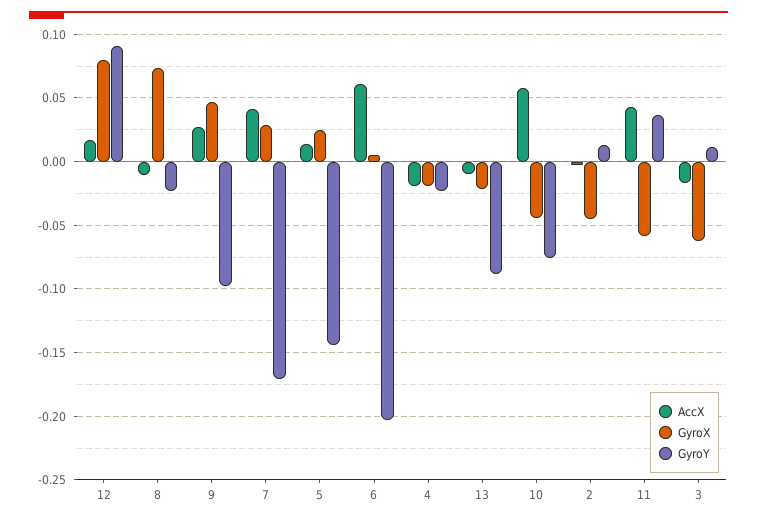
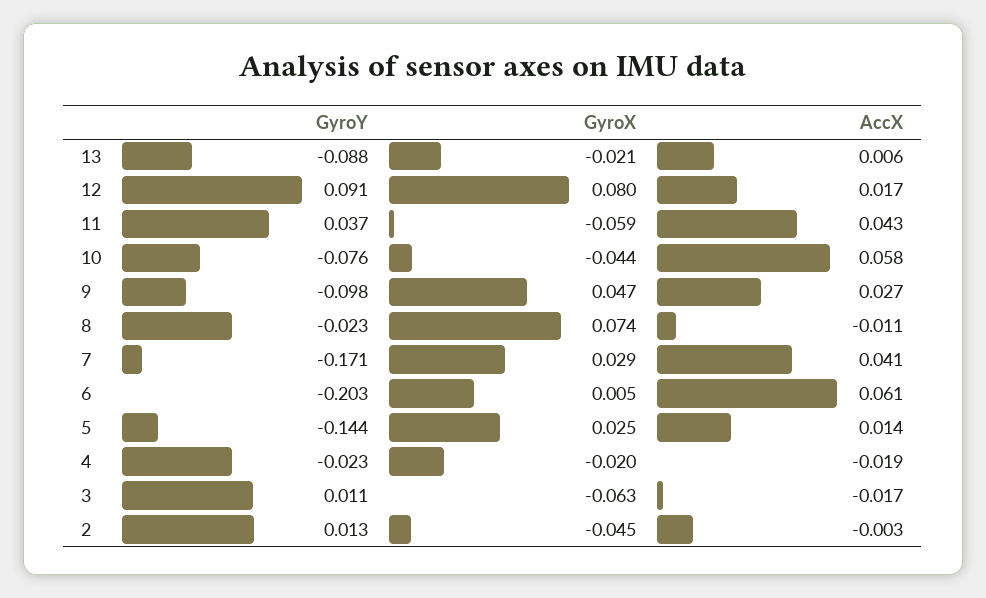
  {
    "AccX": {
      "12": 0.017,
      "8": -0.011,
      "9": 0.027,
      "7": 0.041,
      "5": 0.014,
      "6": 0.061,
      "4": -0.019,
-     "13": -0.01,
+     "13": 0.006,
      "10": 0.058,
      "2": -0.003,
      "11": 0.043,
      "3": -0.017
    },
    "GyroX": {
      "12": 0.08,
      "8": 0.074,
      "9": 0.047,
      "7": 0.029,
      "5": 0.025,
      "6": 0.005,
      "4": -0.02,
      "13": -0.021,
      "10": -0.044,
      "2": -0.045,
      "11": -0.059,
      "3": -0.063
    },
    "GyroY": {
      "12": 0.091,
      "8": -0.023,
      "9": -0.098,
      "7": -0.171,
      "5": -0.144,
      "6": -0.203,
      "4": -0.023,
      "13": -0.088,
      "10": -0.076,
      "2": 0.013,
      "11": 0.037,
      "3": 0.011
    }
  }

